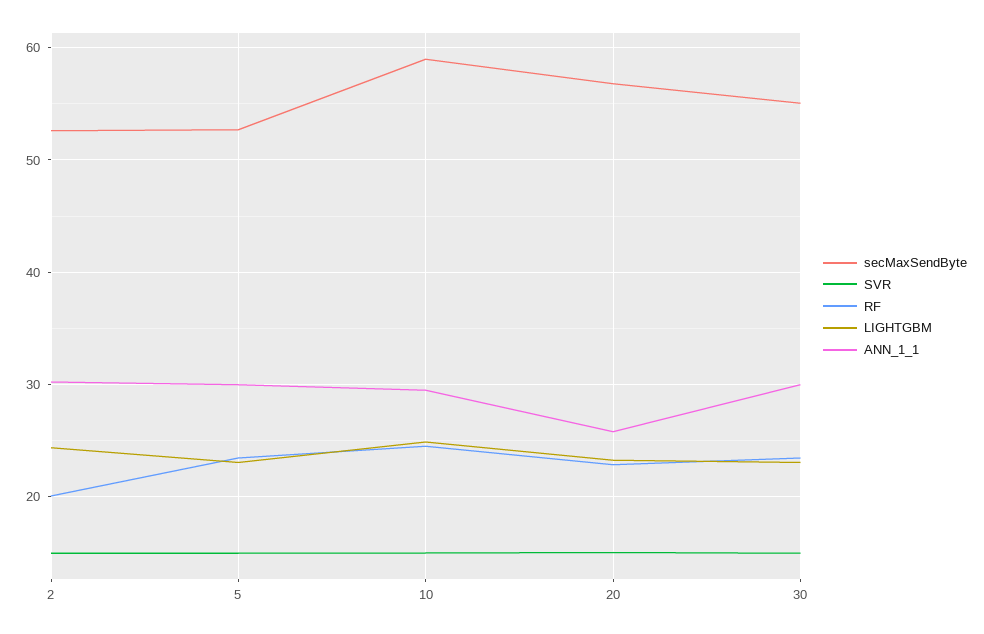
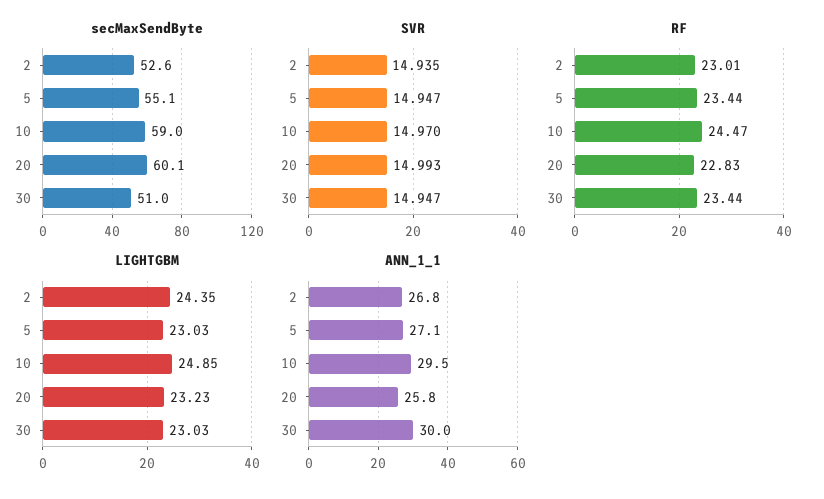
  {
    "secMaxSendByte": {
      "2": 52.6,
-     "5": 53,
+     "5": 55.1,
      "10": 59,
-     "20": 57,
+     "20": 60.1,
-     "30": 55
+     "30": 51
    },
    "SVR": {
      "2": 14.935,
      "5": 14.947,
      "10": 14.97,
      "20": 14.993,
      "30": 14.947
    },
    "RF": {
-     "2": 20,
+     "2": 23.01,
      "5": 23.44,
      "10": 24.47,
      "20": 22.83,
      "30": 23.44
    },
    "LIGHTGBM": {
      "2": 24.35,
      "5": 23.03,
      "10": 24.85,
      "20": 23.23,
      "30": 23.03
    },
    "ANN_1_1": {
-     "2": 30,
+     "2": 26.8,
-     "5": 30,
+     "5": 27.1,
      "10": 29.5,
      "20": 25.8,
      "30": 30
    }
  }

